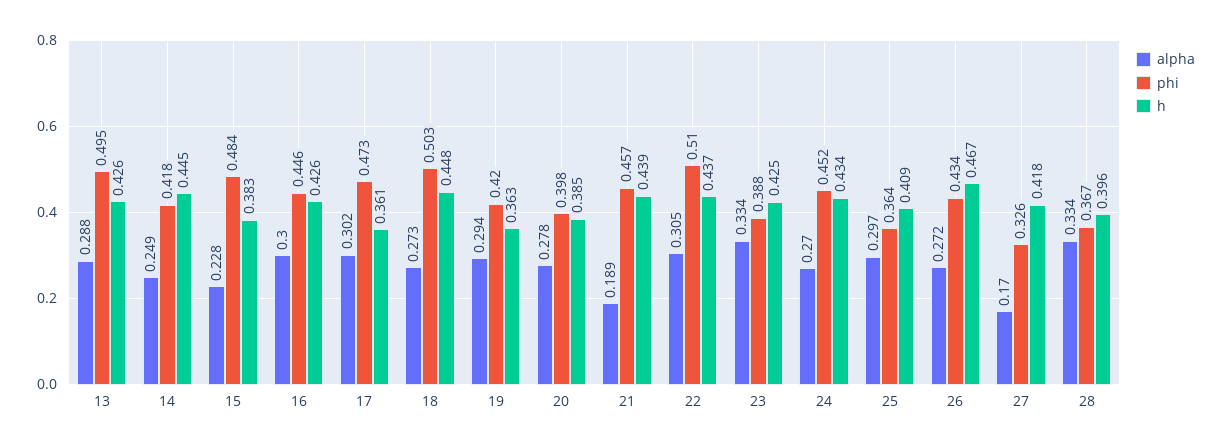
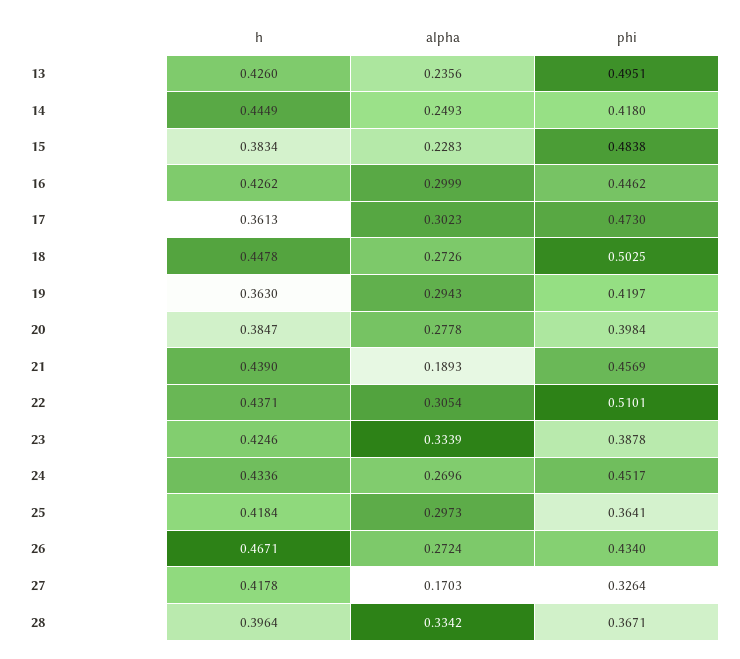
  {
    "alpha": {
-     "13": 0.288,
+     "13": 0.2356,
      "14": 0.2493,
      "15": 0.2283,
      "16": 0.2999,
      "17": 0.3023,
      "18": 0.2726,
      "19": 0.2943,
      "20": 0.2778,
      "21": 0.1893,
      "22": 0.3054,
      "23": 0.3339,
      "24": 0.2696,
      "25": 0.2973,
      "26": 0.2724,
      "27": 0.1703,
      "28": 0.3342
    },
    "phi": {
      "13": 0.4951,
      "14": 0.418,
      "15": 0.4838,
      "16": 0.4462,
      "17": 0.473,
      "18": 0.5025,
      "19": 0.4197,
      "20": 0.3984,
      "21": 0.4569,
      "22": 0.5101,
      "23": 0.3878,
      "24": 0.4517,
      "25": 0.3641,
      "26": 0.434,
      "27": 0.3264,
      "28": 0.3671
    },
    "h": {
      "13": 0.426,
      "14": 0.4449,
      "15": 0.3834,
      "16": 0.4262,
      "17": 0.3613,
      "18": 0.4478,
      "19": 0.363,
      "20": 0.3847,
      "21": 0.439,
      "22": 0.4371,
      "23": 0.4246,
      "24": 0.4336,
-     "25": 0.409,
+     "25": 0.4184,
      "26": 0.4671,
      "27": 0.4178,
      "28": 0.3964
    }
  }

